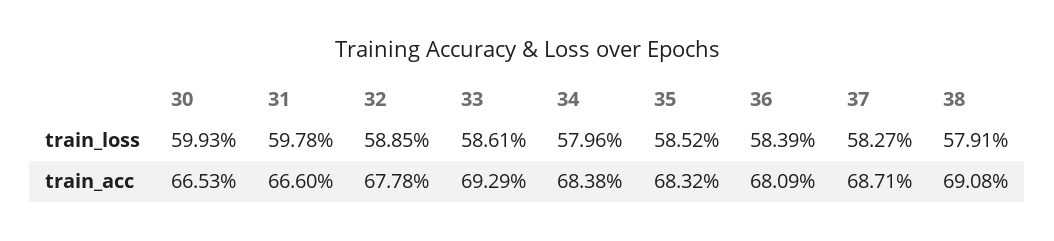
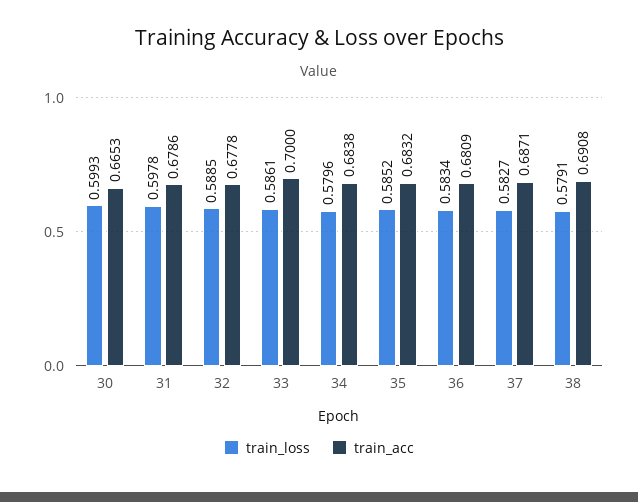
  {
    "train_loss": {
      "30": 0.5993,
      "31": 0.5978,
      "32": 0.5885,
      "33": 0.5861,
      "34": 0.5796,
      "35": 0.5852,
-     "36": 0.5839,
+     "36": 0.5834,
      "37": 0.5827,
      "38": 0.5791
    },
    "train_acc": {
      "30": 0.6653,
-     "31": 0.666,
+     "31": 0.6786,
      "32": 0.6778,
-     "33": 0.6929,
+     "33": 0.7,
      "34": 0.6838,
      "35": 0.6832,
      "36": 0.6809,
      "37": 0.6871,
      "38": 0.6908
    }
  }

